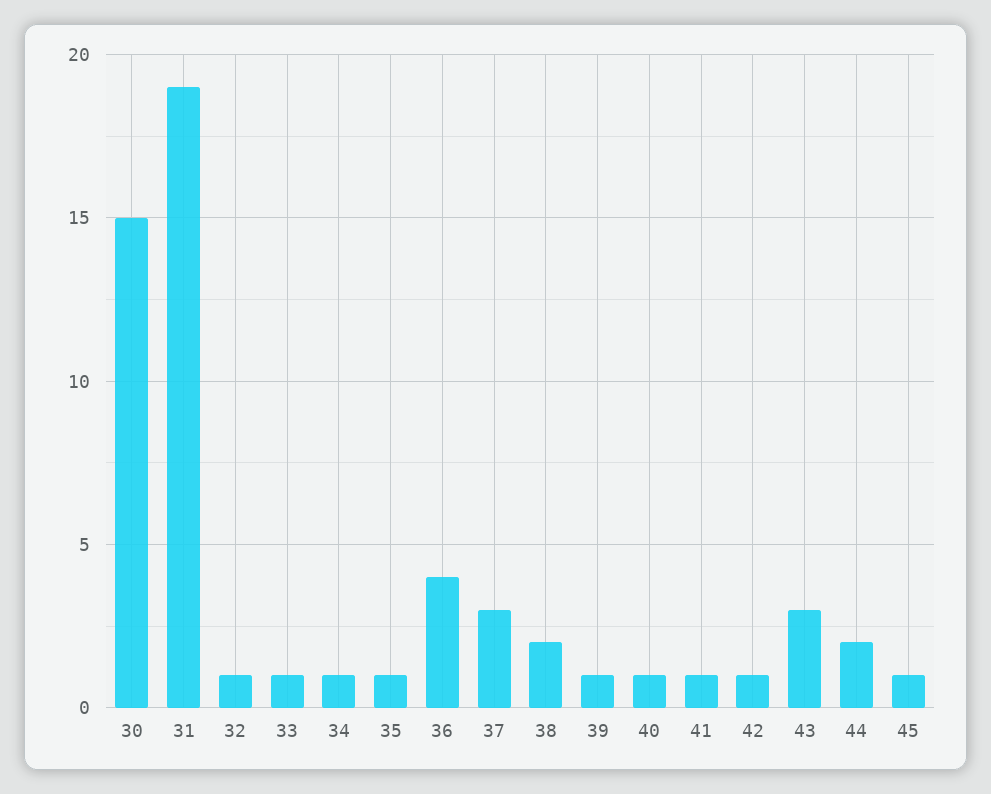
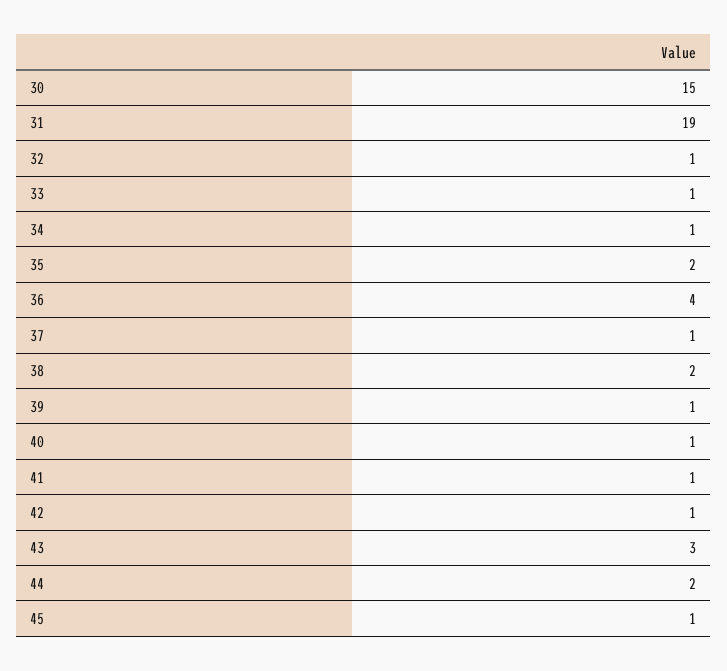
  {
    "30": 15,
    "31": 19,
    "32": 1,
    "33": 1,
    "34": 1,
-   "35": 1,
+   "35": 2,
    "36": 4,
-   "37": 3,
+   "37": 1,
    "38": 2,
    "39": 1,
    "40": 1,
    "41": 1,
    "42": 1,
    "43": 3,
    "44": 2,
    "45": 1
  }

